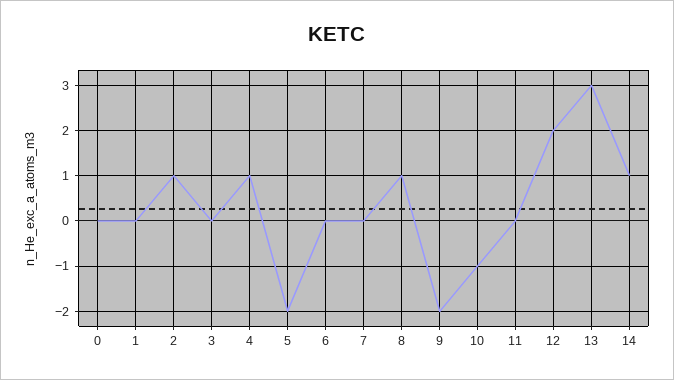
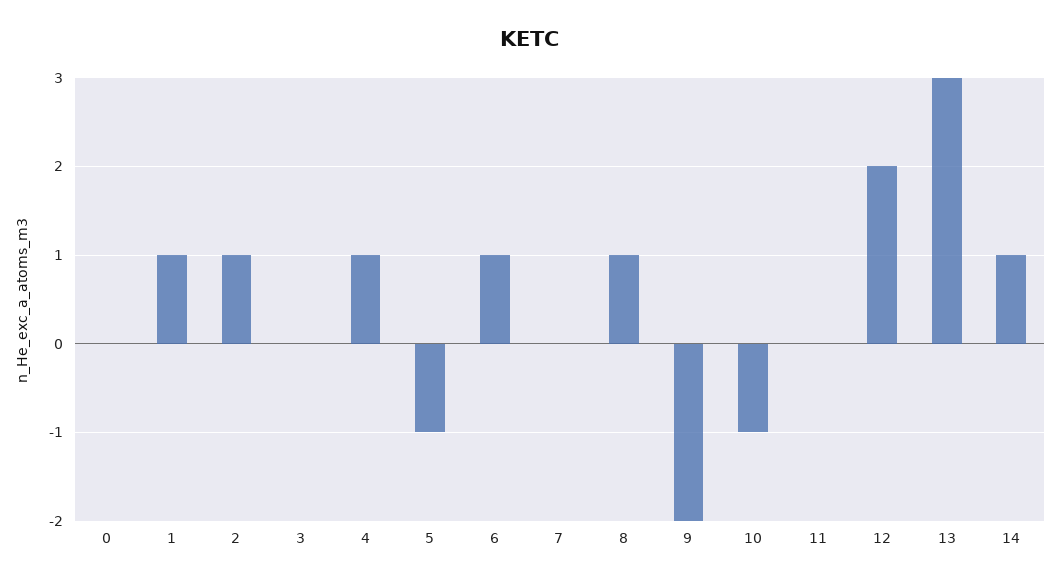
  {
    "0": 0,
-   "1": 0,
+   "1": 1,
    "2": 1,
    "3": 0,
    "4": 1,
-   "5": -2,
+   "5": -1,
-   "6": 0,
+   "6": 1,
    "7": 0,
    "8": 1,
    "9": -2,
    "10": -1,
    "11": 0,
    "12": 2,
    "13": 3,
    "14": 1
  }

